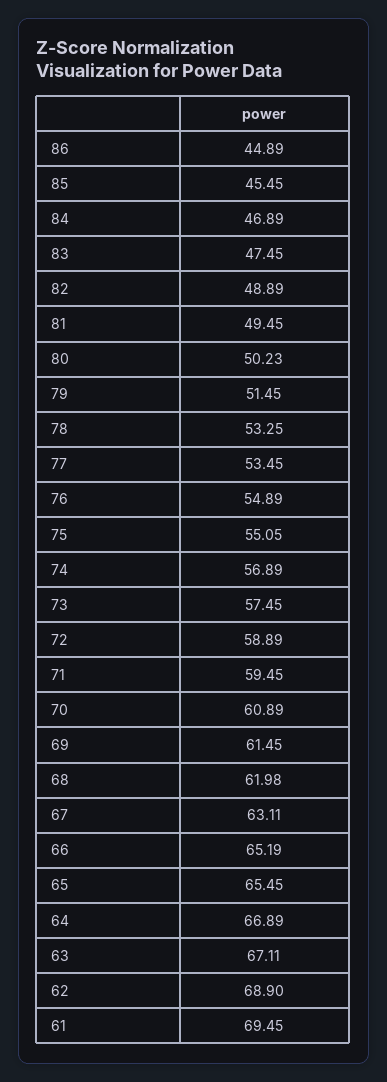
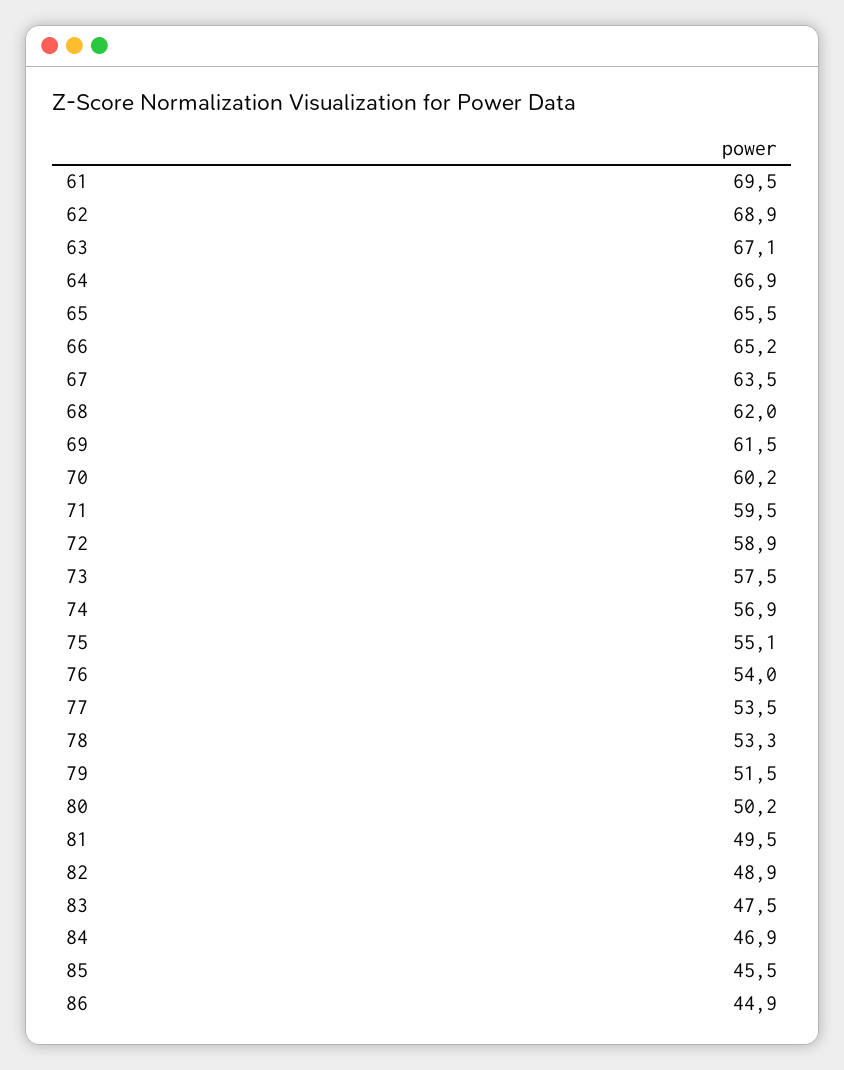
  {
    "86": 44.89,
    "85": 45.45,
    "84": 46.89,
    "83": 47.45,
    "82": 48.89,
    "81": 49.45,
    "80": 50.23,
    "79": 51.45,
    "78": 53.25,
    "77": 53.45,
-   "76": 54.89,
+   "76": 54,
    "75": 55.05,
    "74": 56.89,
    "73": 57.45,
    "72": 58.89,
    "71": 59.45,
-   "70": 60.89,
+   "70": 60.2,
    "69": 61.45,
    "68": 61.98,
-   "67": 63.11,
+   "67": 63.5,
    "66": 65.19,
    "65": 65.45,
    "64": 66.89,
    "63": 67.11,
    "62": 68.9,
    "61": 69.45
  }

